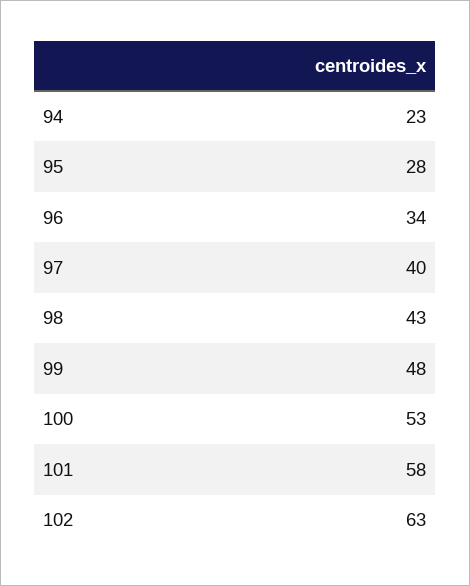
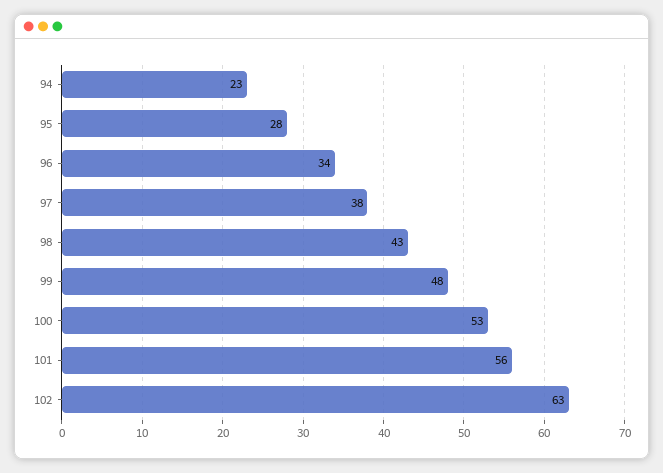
  {
    "94": 23,
    "95": 28,
    "96": 34,
-   "97": 40,
+   "97": 38,
    "98": 43,
    "99": 48,
    "100": 53,
-   "101": 58,
+   "101": 56,
    "102": 63
  }

